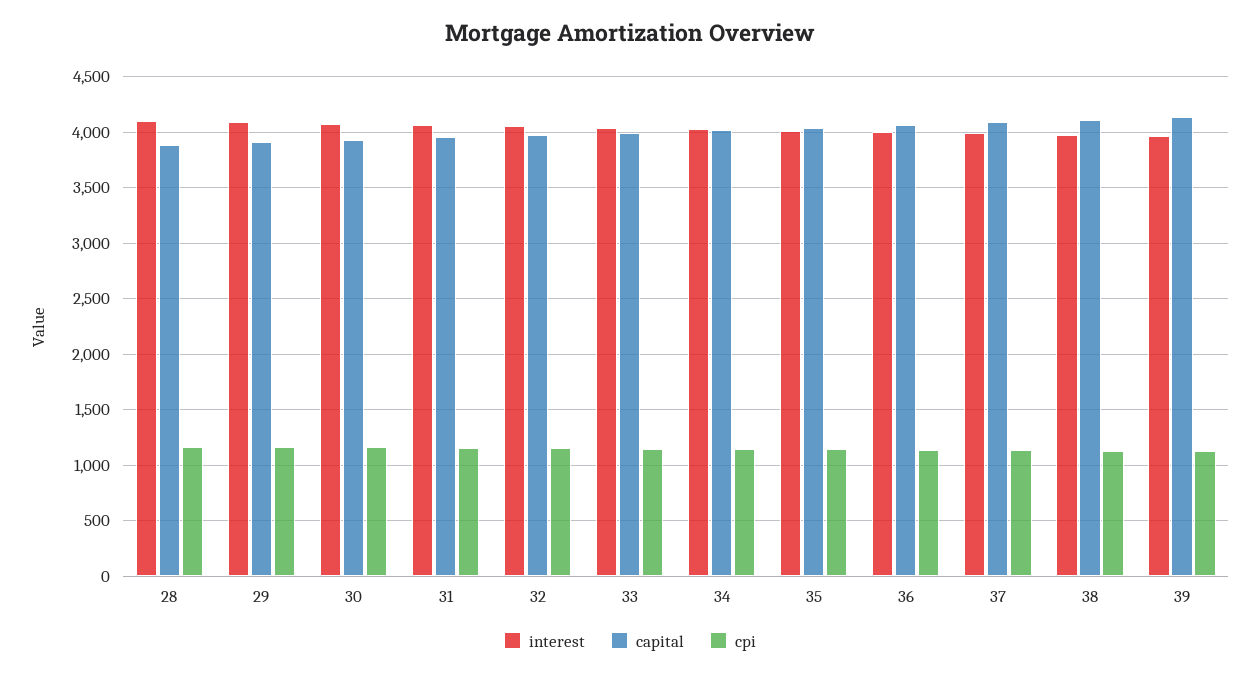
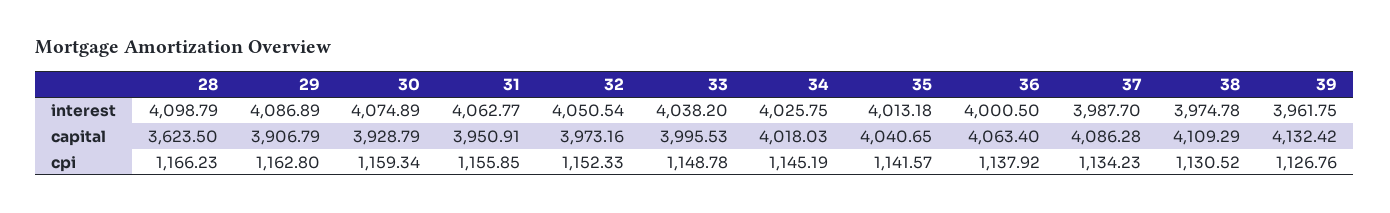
  {
    "interest": {
      "28": 4098.79,
      "29": 4086.89,
      "30": 4074.89,
      "31": 4062.77,
      "32": 4050.54,
      "33": 4038.2,
      "34": 4025.75,
      "35": 4013.18,
      "36": 4000.5,
      "37": 3987.7,
      "38": 3974.78,
      "39": 3961.75
    },
    "capital": {
-     "28": 3900,
+     "28": 3623.5,
      "29": 3906.79,
      "30": 3928.79,
      "31": 3950.91,
      "32": 3973.16,
      "33": 3995.53,
      "34": 4018.03,
      "35": 4040.65,
      "36": 4063.4,
      "37": 4086.28,
      "38": 4109.29,
      "39": 4132.42
    },
    "cpi": {
      "28": 1166.23,
      "29": 1162.8,
      "30": 1159.34,
      "31": 1155.85,
      "32": 1152.33,
      "33": 1148.78,
      "34": 1145.19,
      "35": 1141.57,
      "36": 1137.92,
      "37": 1134.23,
      "38": 1130.52,
      "39": 1126.76
    }
  }

